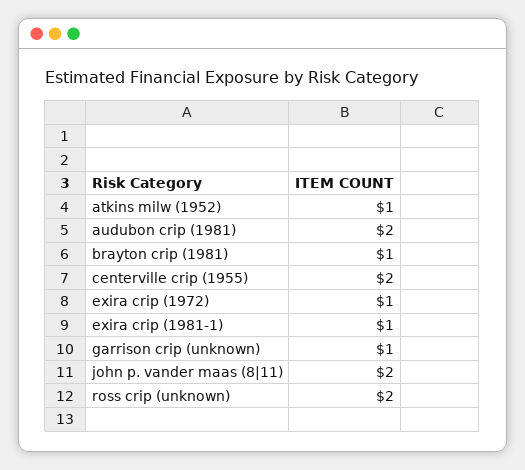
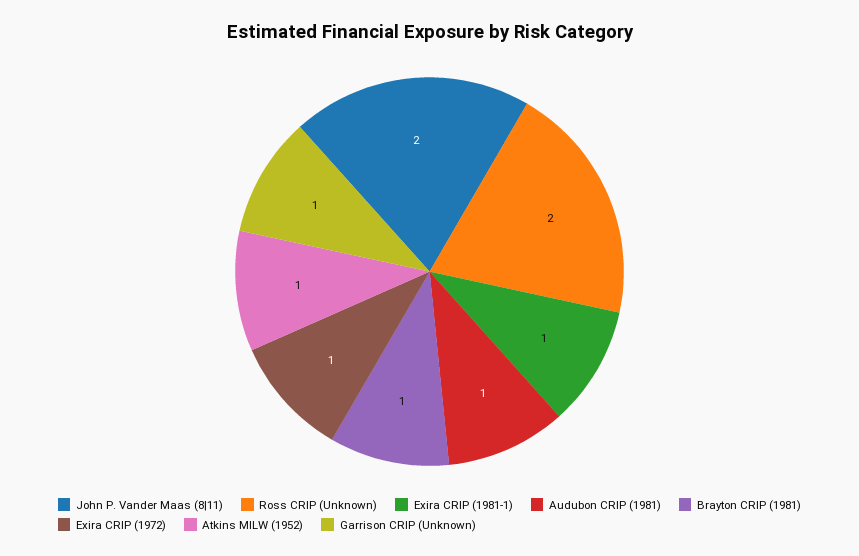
  {
    "atkins milw (1952)": 1,
-   "audubon crip (1981)": 2,
+   "audubon crip (1981)": 1,
    "brayton crip (1981)": 1,
-   "centerville crip (1955)": 2,
    "exira crip (1972)": 1,
    "exira crip (1981-1)": 1,
    "garrison crip (unknown)": 1,
    "john p. vander maas (8|11)": 2,
    "ross crip (unknown)": 2
  }

